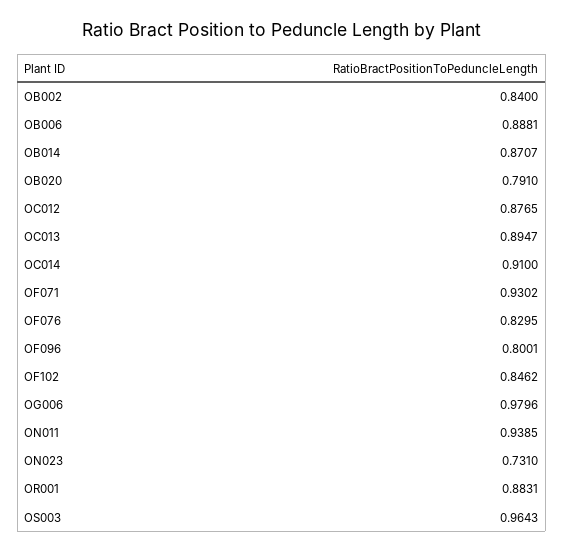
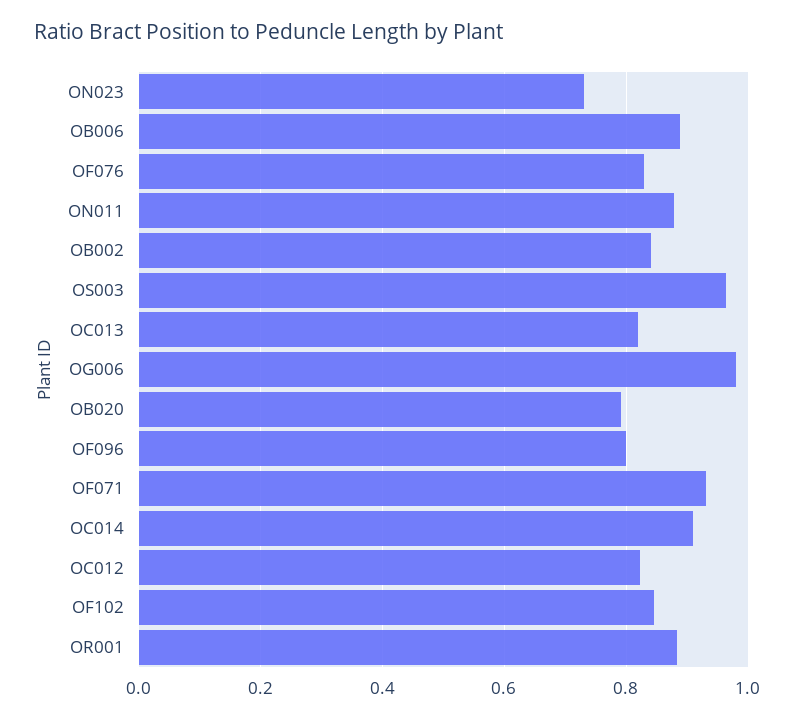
  {
    "OB002": 0.84,
    "OB006": 0.8881,
-   "OB014": 0.8707,
    "OB020": 0.791,
-   "OC012": 0.8765,
+   "OC012": 0.82,
-   "OC013": 0.8947,
+   "OC013": 0.82,
    "OC014": 0.91,
    "OF071": 0.9302,
    "OF076": 0.8295,
    "OF096": 0.8001,
    "OF102": 0.8462,
    "OG006": 0.9796,
-   "ON011": 0.9385,
+   "ON011": 0.88,
    "ON023": 0.731,
    "OR001": 0.8831,
    "OS003": 0.9643
  }

